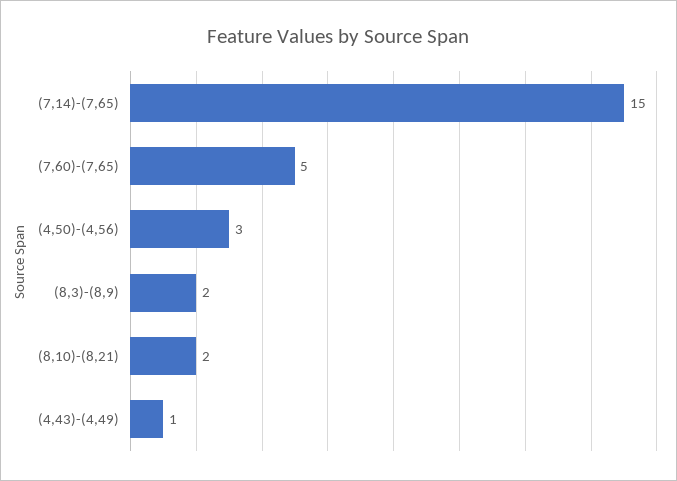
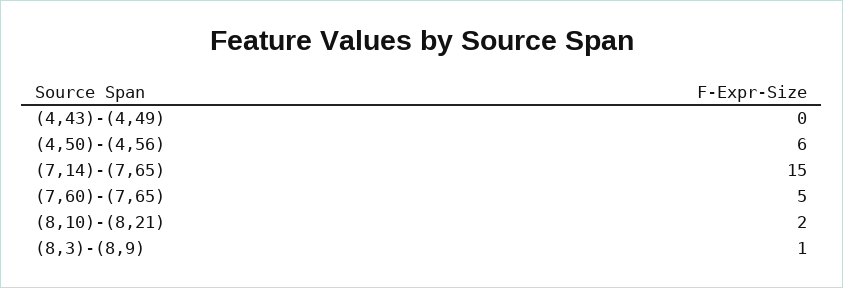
  {
    "(7,14)-(7,65)": 15,
    "(7,60)-(7,65)": 5,
-   "(4,50)-(4,56)": 3,
+   "(4,50)-(4,56)": 6,
-   "(8,3)-(8,9)": 2,
+   "(8,3)-(8,9)": 1,
    "(8,10)-(8,21)": 2,
-   "(4,43)-(4,49)": 1
+   "(4,43)-(4,49)": 0
  }

